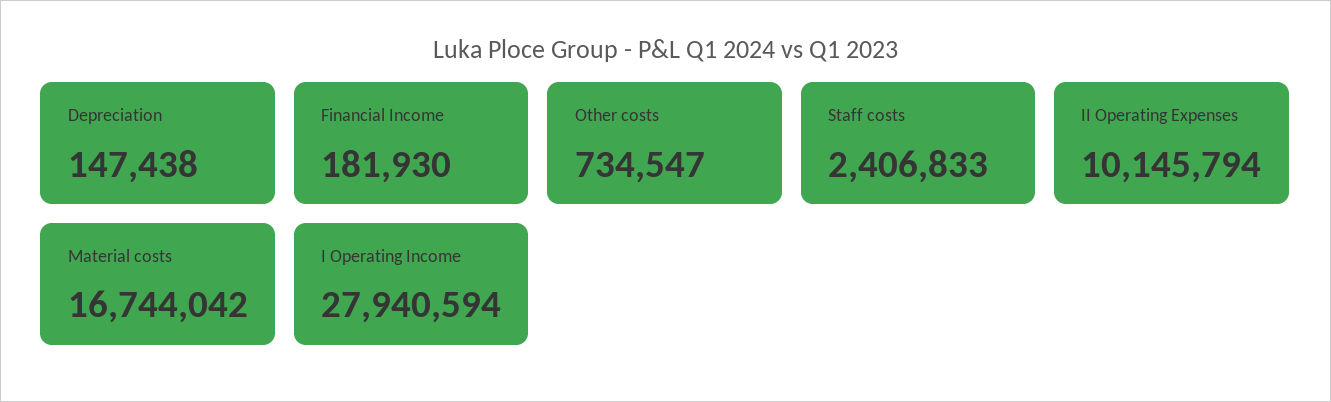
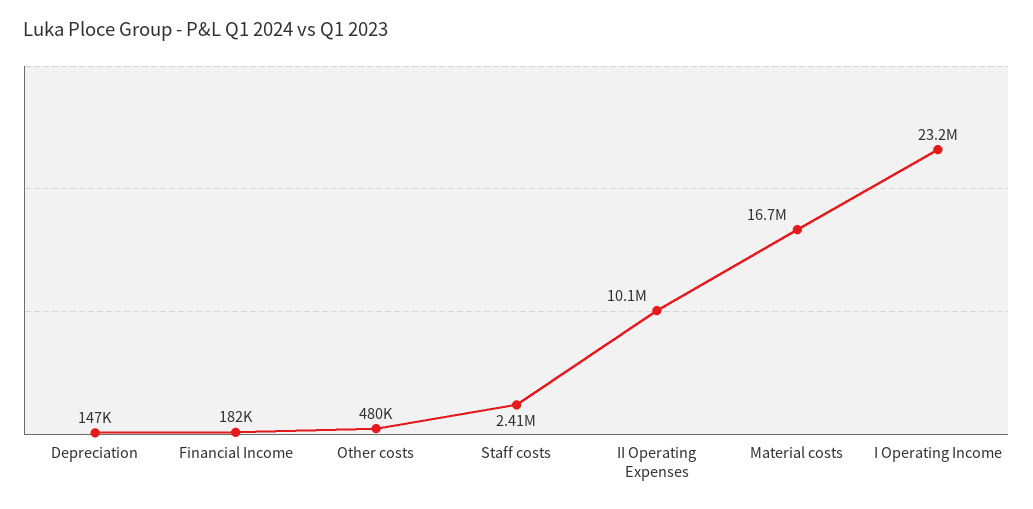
  {
    "Depreciation": 147438,
    "Financial Income": 181930,
-   "Other costs": 734547,
+   "Other costs": 480000,
    "Staff costs": 2406833,
    "II Operating Expenses": 10145794,
    "Material costs": 16744042,
-   "I Operating Income": 27940594
+   "I Operating Income": 23200000
  }

